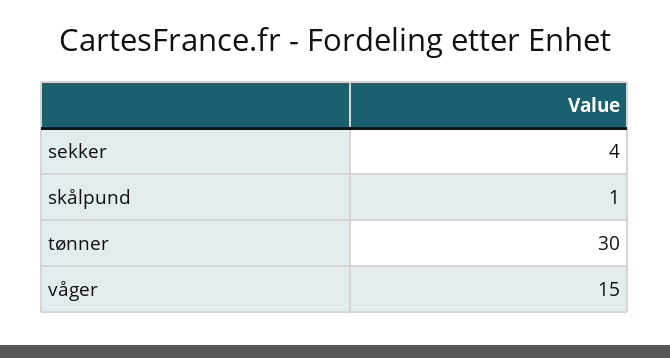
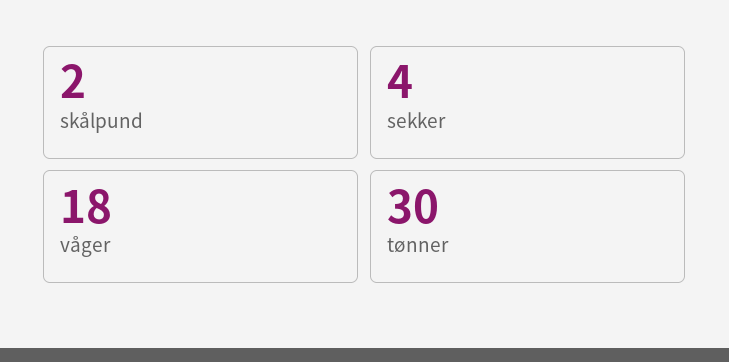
  {
    "sekker": 4,
-   "skålpund": 1,
+   "skålpund": 2,
    "tønner": 30,
-   "våger": 15
+   "våger": 18
  }

